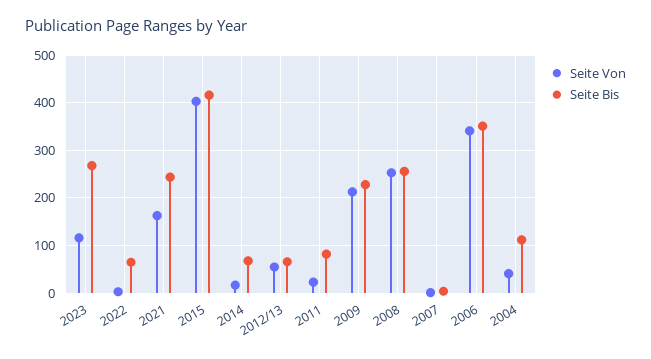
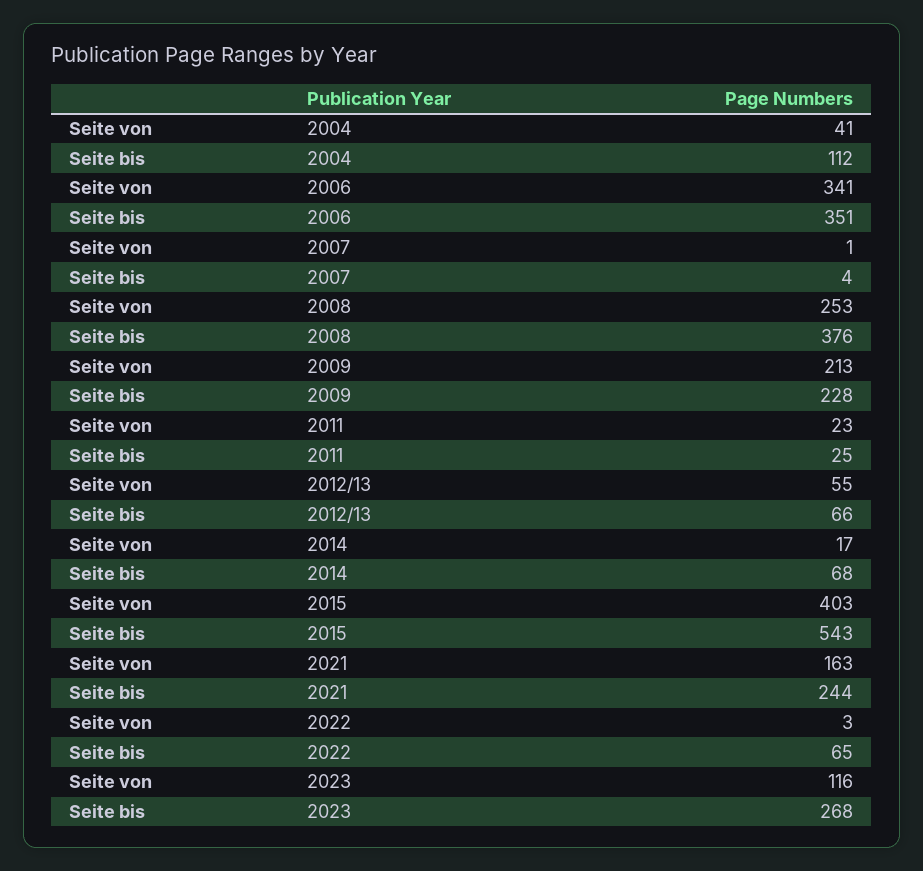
  {
    "Seite Von": {
      "2023": 116,
      "2022": 3,
      "2021": 163,
      "2015": 403,
      "2014": 17,
      "2012/13": 55,
      "2011": 23,
      "2009": 213,
      "2008": 253,
      "2007": 1,
      "2006": 341,
      "2004": 41
    },
    "Seite Bis": {
      "2023": 268,
      "2022": 65,
      "2021": 244,
-     "2015": 420,
+     "2015": 543,
      "2014": 68,
      "2012/13": 66,
-     "2011": 80,
+     "2011": 25,
      "2009": 228,
-     "2008": 260,
+     "2008": 376,
      "2007": 4,
      "2006": 351,
      "2004": 112
    }
  }

